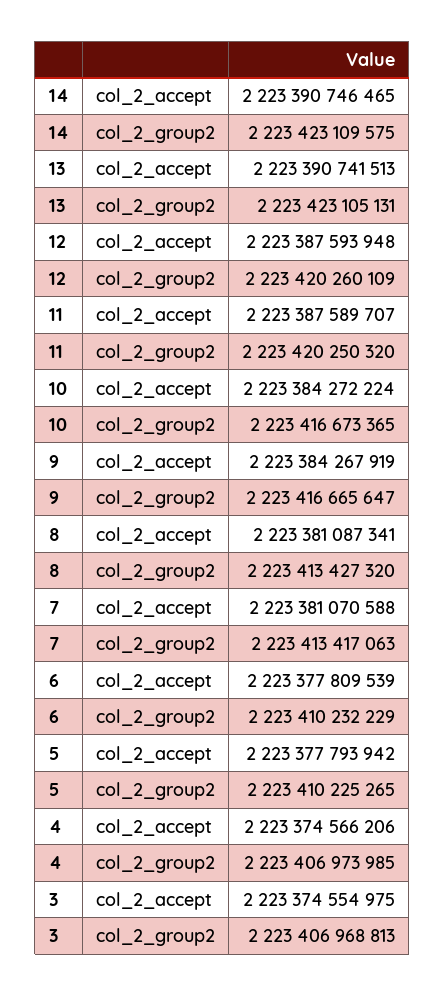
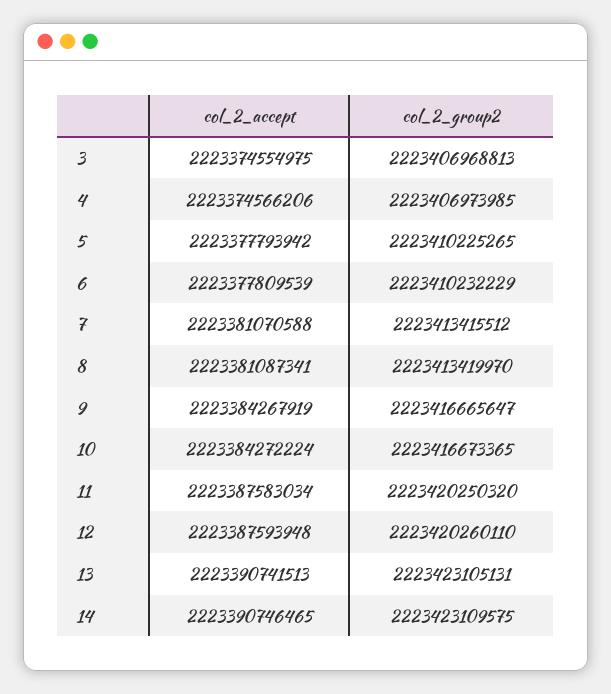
  {
    "14": {
      "col_2_accept": 2223390746465,
      "col_2_group2": 2223423109575
    },
    "13": {
      "col_2_accept": 2223390741513,
      "col_2_group2": 2223423105131
    },
    "12": {
      "col_2_accept": 2223387593948,
-     "col_2_group2": 2223420260109
+     "col_2_group2": 2223420260110
    },
    "11": {
-     "col_2_accept": 2223387589707,
+     "col_2_accept": 2223387583034,
      "col_2_group2": 2223420250320
    },
    "10": {
      "col_2_accept": 2223384272224,
      "col_2_group2": 2223416673365
    },
    "9": {
      "col_2_accept": 2223384267919,
      "col_2_group2": 2223416665647
    },
    "8": {
      "col_2_accept": 2223381087341,
-     "col_2_group2": 2223413427320
+     "col_2_group2": 2223413419970
    },
    "7": {
      "col_2_accept": 2223381070588,
-     "col_2_group2": 2223413417063
+     "col_2_group2": 2223413415512
    },
    "6": {
      "col_2_accept": 2223377809539,
      "col_2_group2": 2223410232229
    },
    "5": {
      "col_2_accept": 2223377793942,
      "col_2_group2": 2223410225265
    },
    "4": {
      "col_2_accept": 2223374566206,
      "col_2_group2": 2223406973985
    },
    "3": {
      "col_2_accept": 2223374554975,
      "col_2_group2": 2223406968813
    }
  }

